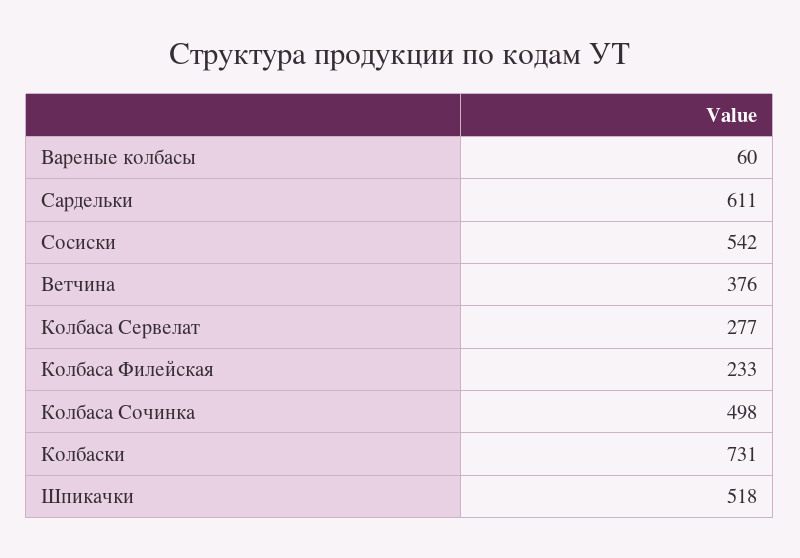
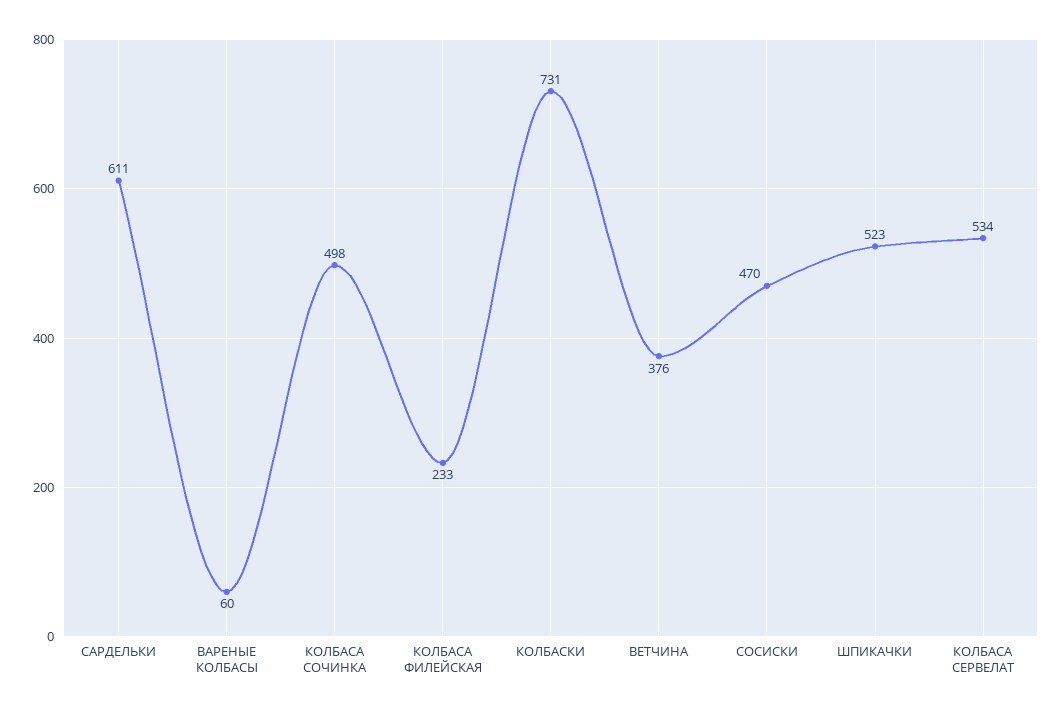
  {
    "Вареные колбасы": 60,
    "Сардельки": 611,
-   "Сосиски": 542,
+   "Сосиски": 470,
    "Ветчина": 376,
-   "Колбаса Сервелат": 277,
+   "Колбаса Сервелат": 534,
    "Колбаса Филейская": 233,
    "Колбаса Сочинка": 498,
    "Колбаски": 731,
-   "Шпикачки": 518
+   "Шпикачки": 523
  }

